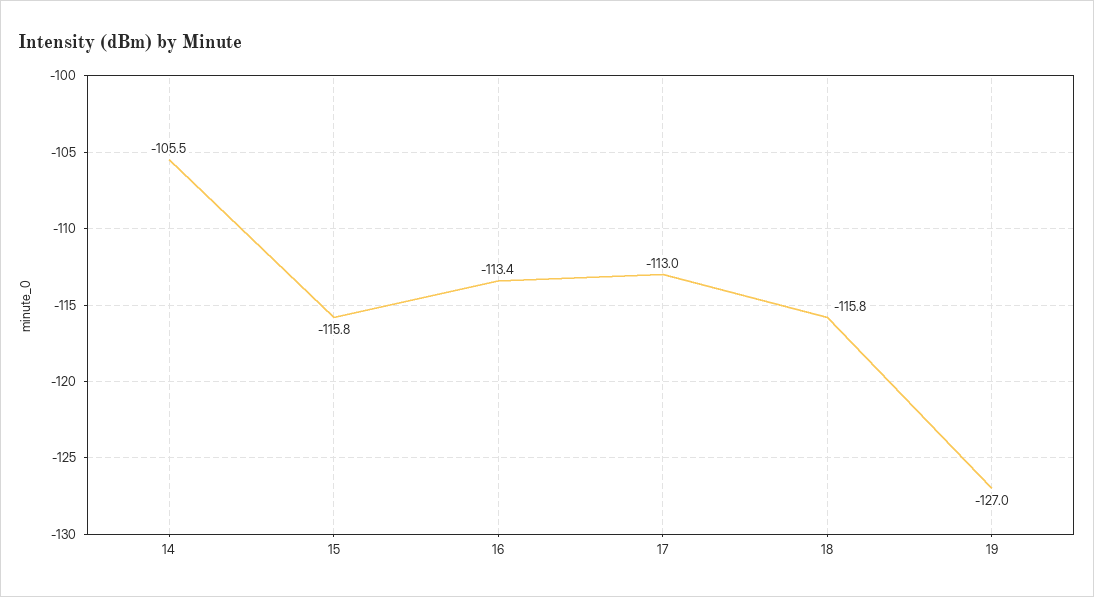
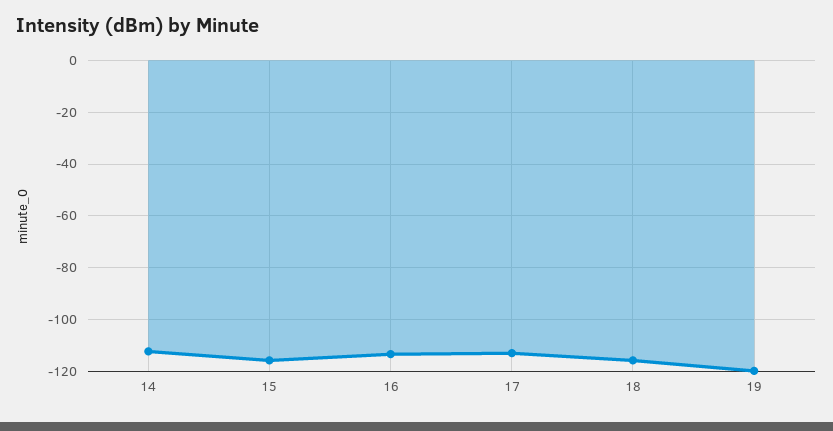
  {
-   "14": -105.5,
+   "14": -112.5,
    "15": -115.8,
    "16": -113.4,
    "17": -113,
    "18": -115.8,
-   "19": -127
+   "19": -120
  }

